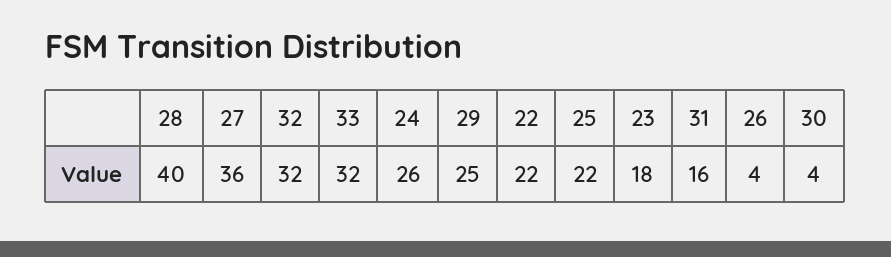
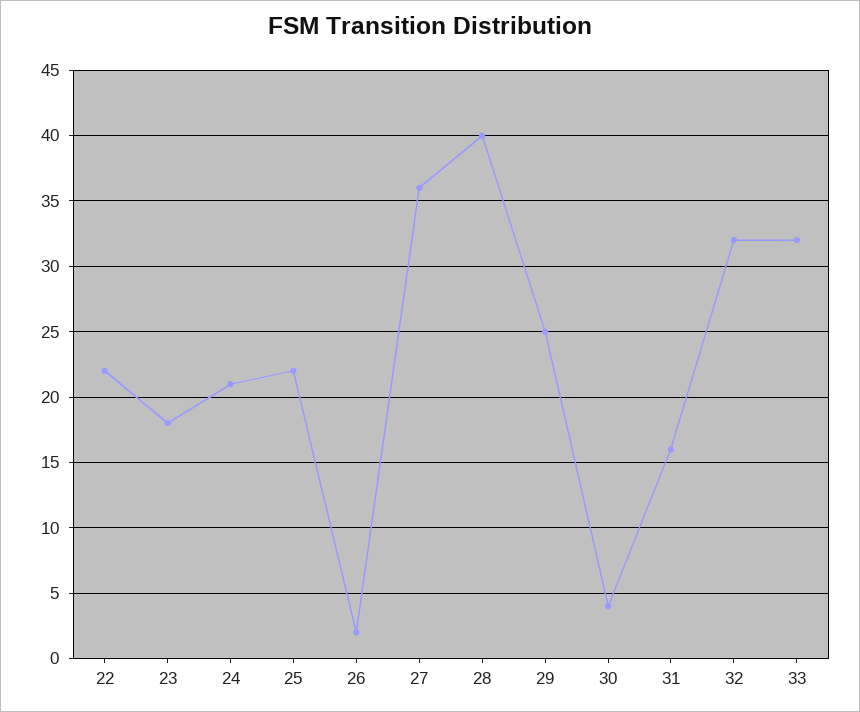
  {
    "28": 40,
    "27": 36,
    "32": 32,
    "33": 32,
-   "24": 26,
+   "24": 21,
    "29": 25,
    "22": 22,
    "25": 22,
    "23": 18,
    "31": 16,
-   "26": 4,
+   "26": 2,
    "30": 4
  }

